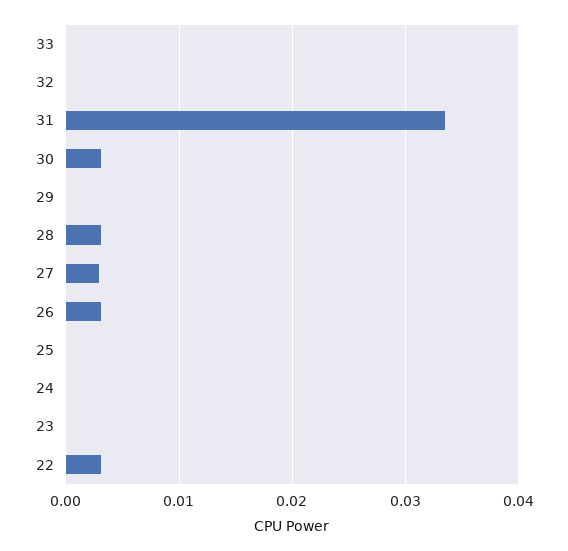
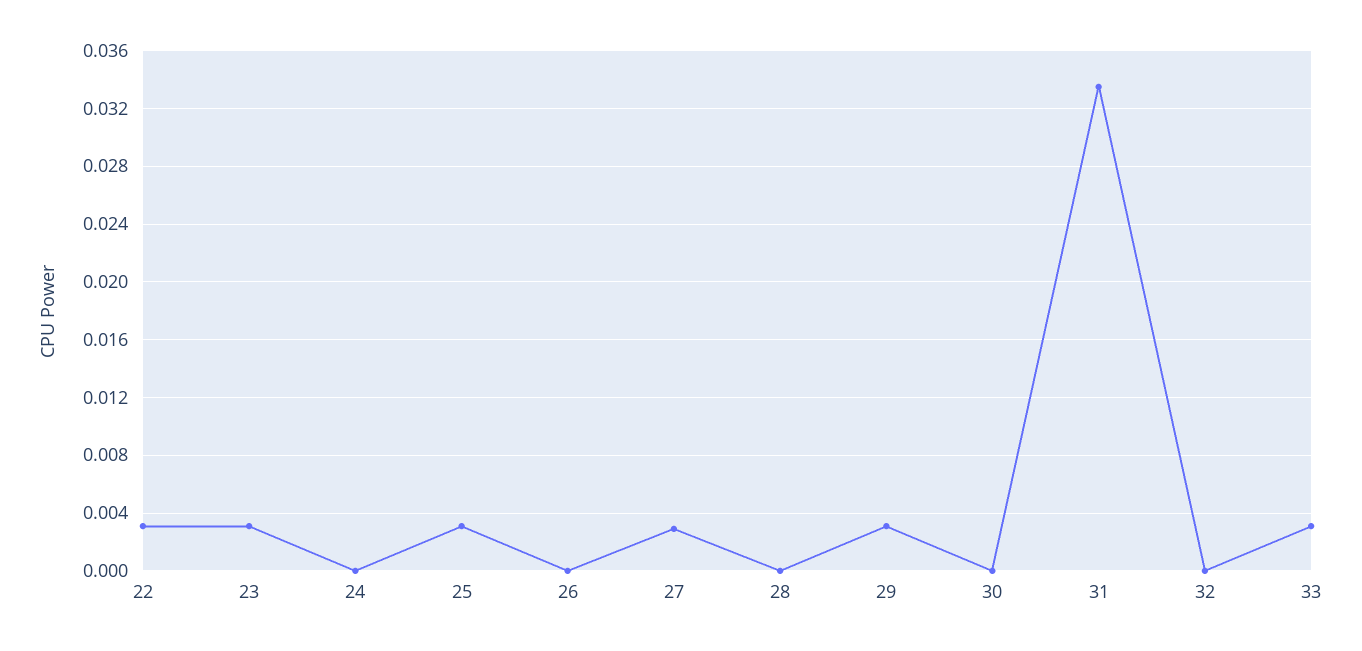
  {
-   "33": 0,
+   "33": 0.003,
    "32": 0,
    "31": 0.0335,
-   "30": 0.003,
+   "30": 0,
-   "29": 0,
+   "29": 0.003,
-   "28": 0.003,
+   "28": 0,
    "27": 0.003,
-   "26": 0.003,
+   "26": 0,
-   "25": 0,
+   "25": 0.003,
    "24": 0,
-   "23": 0,
+   "23": 0.003,
    "22": 0.003
  }

